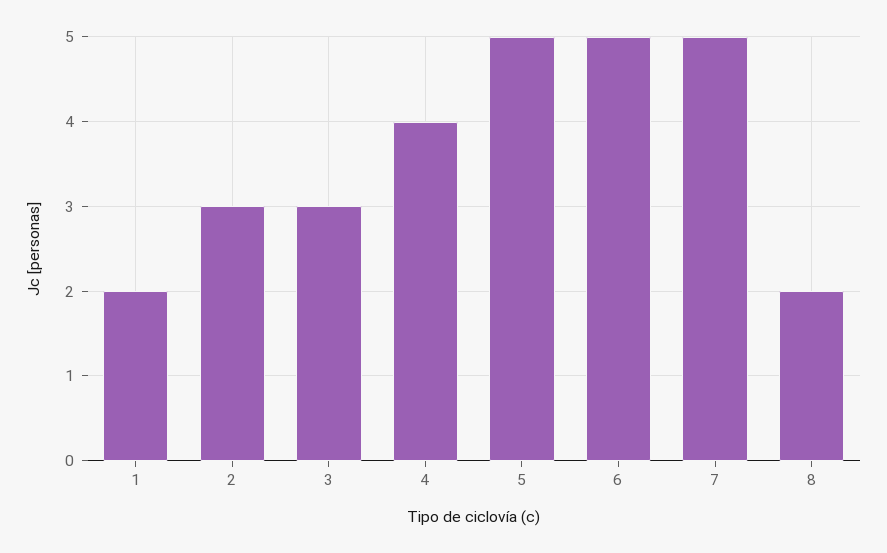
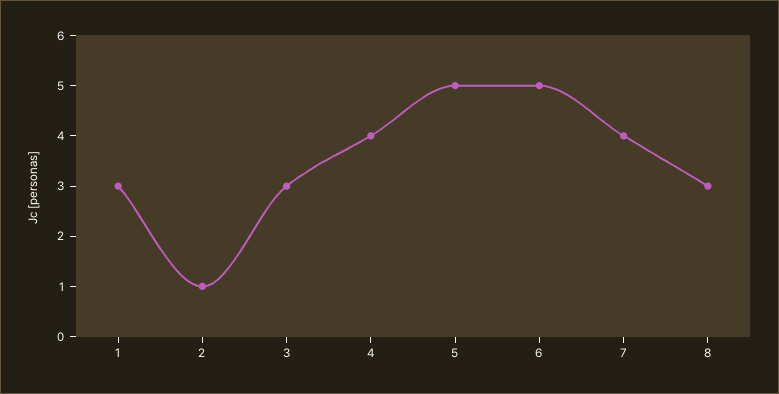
  {
-   "1": 2,
+   "1": 3,
-   "2": 3,
+   "2": 1,
    "3": 3,
    "4": 4,
    "5": 5,
    "6": 5,
-   "7": 5,
+   "7": 4,
-   "8": 2
+   "8": 3
  }

